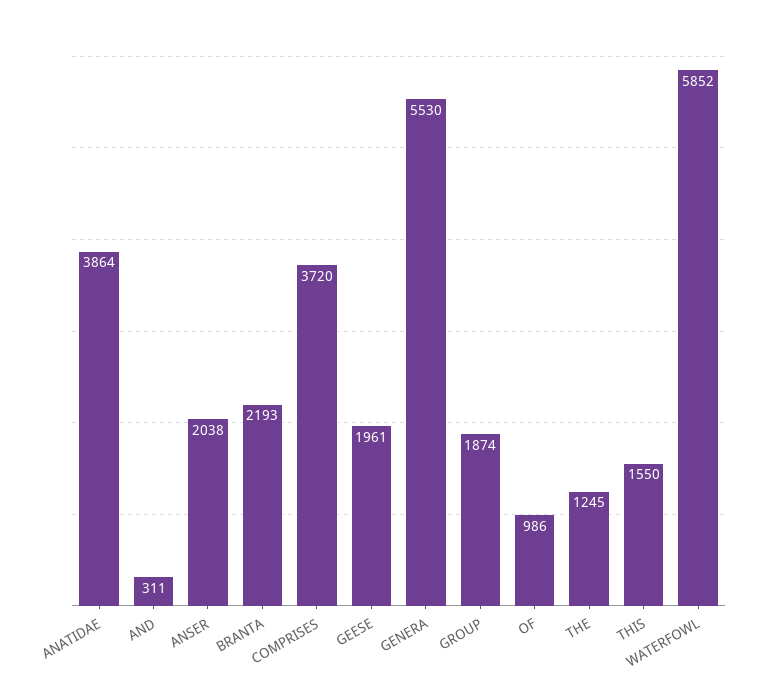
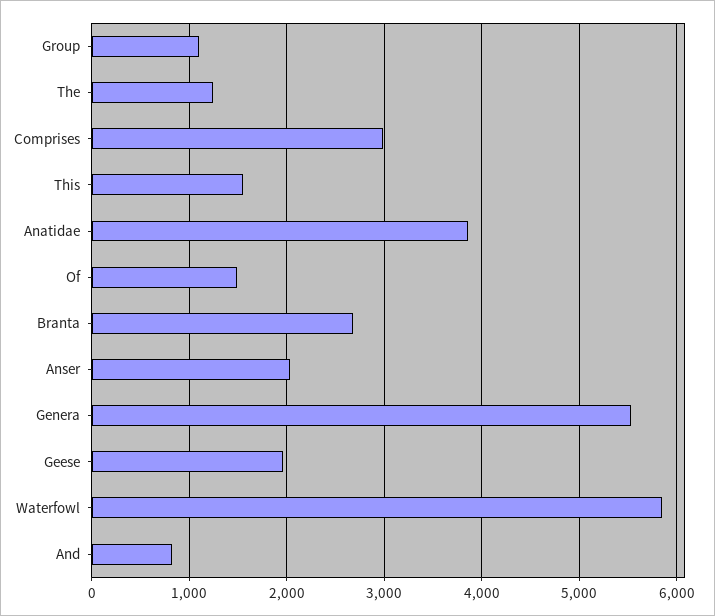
  {
    "ANATIDAE": 3864,
-   "AND": 311,
+   "AND": 800,
    "ANSER": 2038,
-   "BRANTA": 2193,
+   "BRANTA": 2700,
-   "COMPRISES": 3720,
+   "COMPRISES": 3000,
    "GEESE": 1961,
    "GENERA": 5530,
-   "GROUP": 1874,
+   "GROUP": 1100,
-   "OF": 986,
+   "OF": 1500,
    "THE": 1245,
    "THIS": 1550,
    "WATERFOWL": 5852
  }

